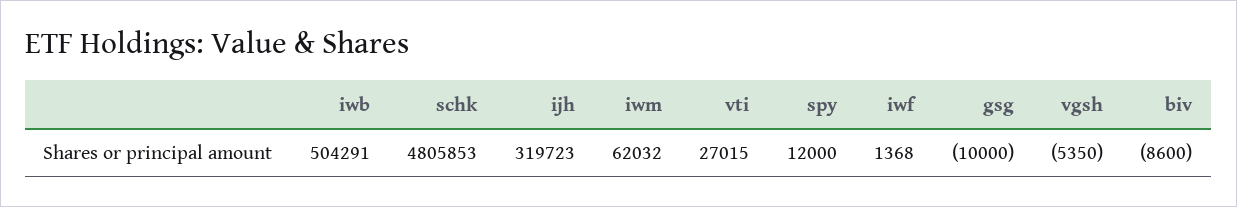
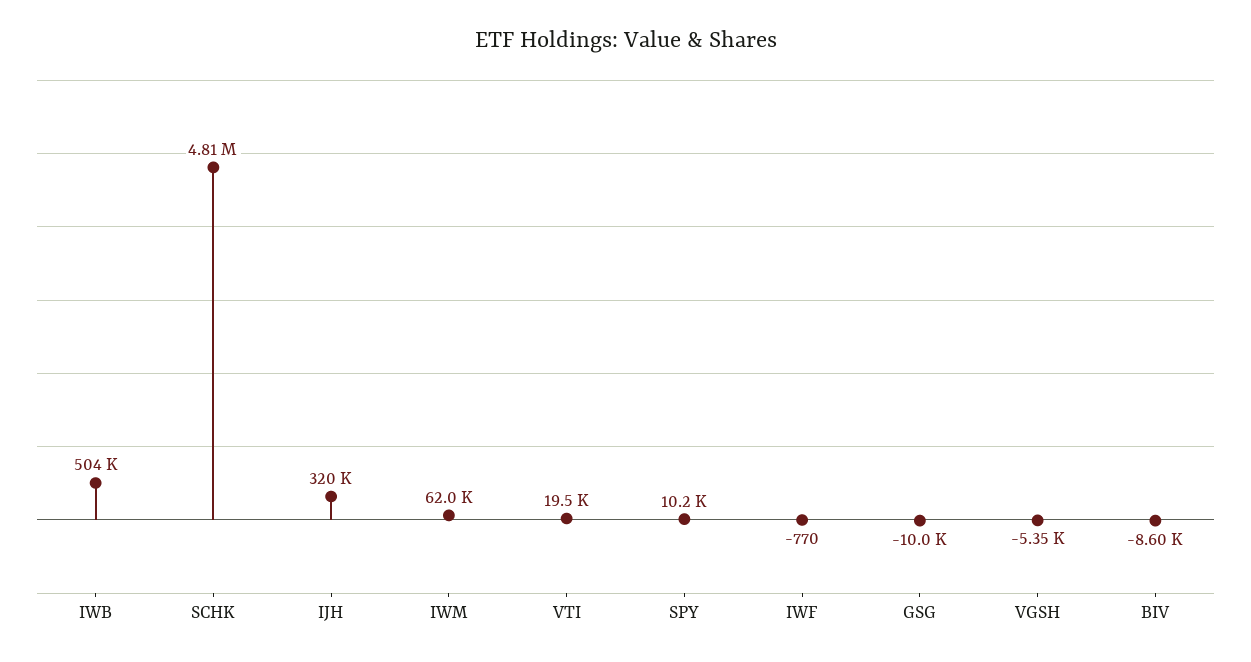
  {
    "iwb": 504291,
    "schk": 4805853,
    "ijh": 319723,
    "iwm": 62032,
-   "vti": 27015,
+   "vti": 19500,
-   "spy": 12000,
+   "spy": 10200,
-   "iwf": 1368,
+   "iwf": -770,
    "gsg": -10000,
    "vgsh": -5350,
    "biv": -8600
  }

